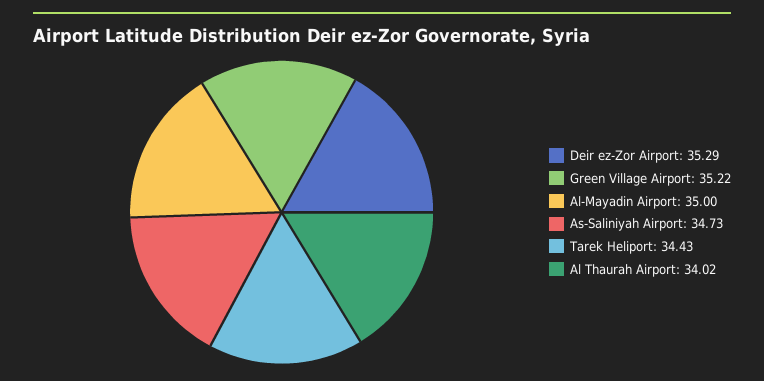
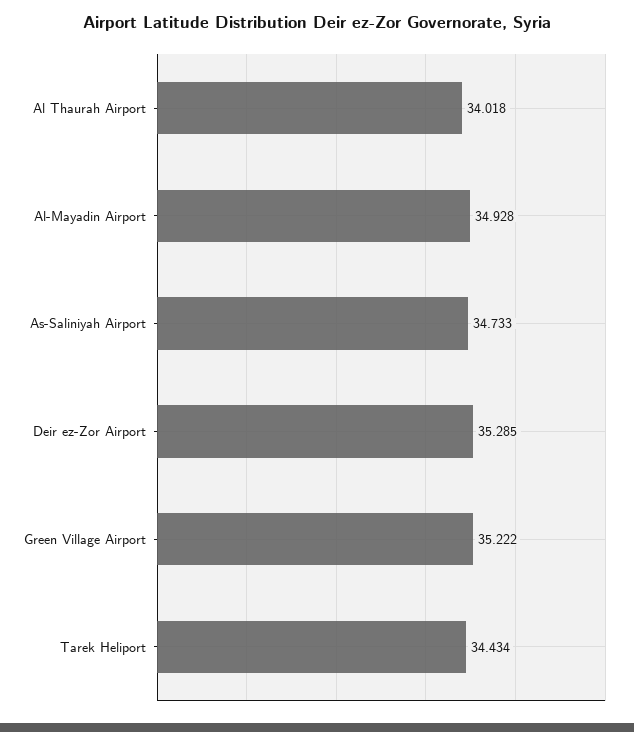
  {
    "Deir ez-Zor Airport": 35.285,
    "Green Village Airport": 35.222,
-   "Al-Mayadin Airport": 35,
+   "Al-Mayadin Airport": 34.928,
    "As-Saliniyah Airport": 34.733,
    "Tarek Heliport": 34.434,
    "Al Thaurah Airport": 34.018
  }

